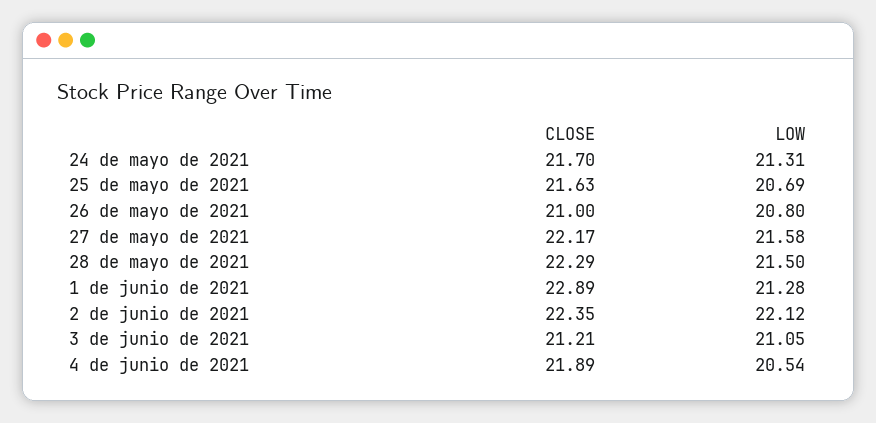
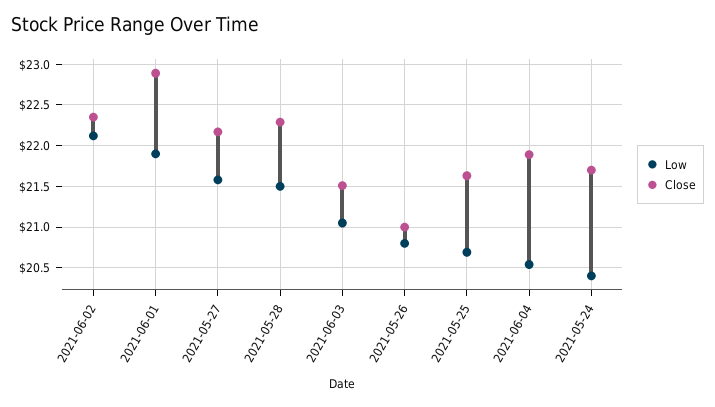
  {
    "CLOSE": {
      "24 de mayo de 2021": 21.7,
      "25 de mayo de 2021": 21.63,
      "26 de mayo de 2021": 21,
      "27 de mayo de 2021": 22.17,
      "28 de mayo de 2021": 22.29,
      "1 de junio de 2021": 22.89,
      "2 de junio de 2021": 22.35,
-     "3 de junio de 2021": 21.21,
+     "3 de junio de 2021": 21.5,
      "4 de junio de 2021": 21.89
    },
    "LOW": {
-     "24 de mayo de 2021": 21.31,
+     "24 de mayo de 2021": 20.4,
      "25 de mayo de 2021": 20.69,
      "26 de mayo de 2021": 20.8,
      "27 de mayo de 2021": 21.58,
      "28 de mayo de 2021": 21.5,
-     "1 de junio de 2021": 21.28,
+     "1 de junio de 2021": 21.9,
      "2 de junio de 2021": 22.12,
      "3 de junio de 2021": 21.05,
      "4 de junio de 2021": 20.54
    }
  }

